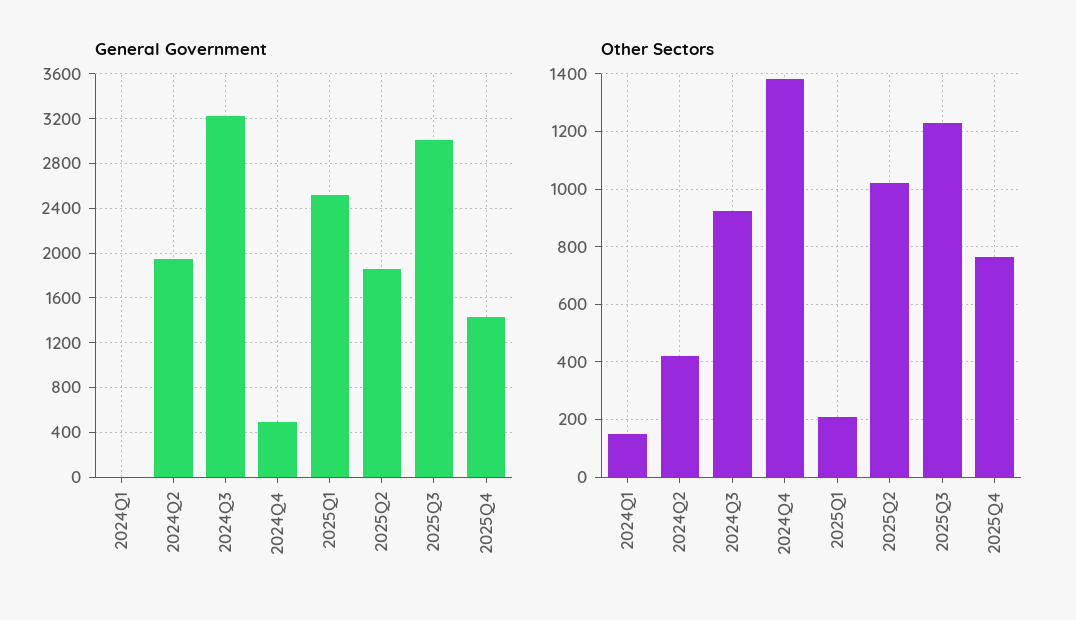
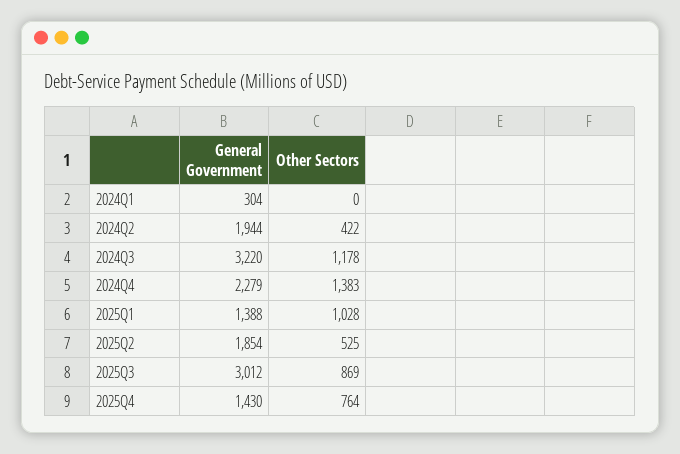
  {
    "General Government": {
-     "2024Q1": 0,
+     "2024Q1": 304,
      "2024Q2": 1944,
      "2024Q3": 3220,
-     "2024Q4": 500,
+     "2024Q4": 2279,
-     "2025Q1": 2500,
+     "2025Q1": 1388,
      "2025Q2": 1854,
      "2025Q3": 3012,
      "2025Q4": 1430
    },
    "Other Sectors": {
-     "2024Q1": 150,
+     "2024Q1": 0,
      "2024Q2": 422,
-     "2024Q3": 925,
+     "2024Q3": 1178,
      "2024Q4": 1383,
-     "2025Q1": 200,
+     "2025Q1": 1028,
-     "2025Q2": 1025,
+     "2025Q2": 525,
-     "2025Q3": 1225,
+     "2025Q3": 869,
      "2025Q4": 764
    }
  }

